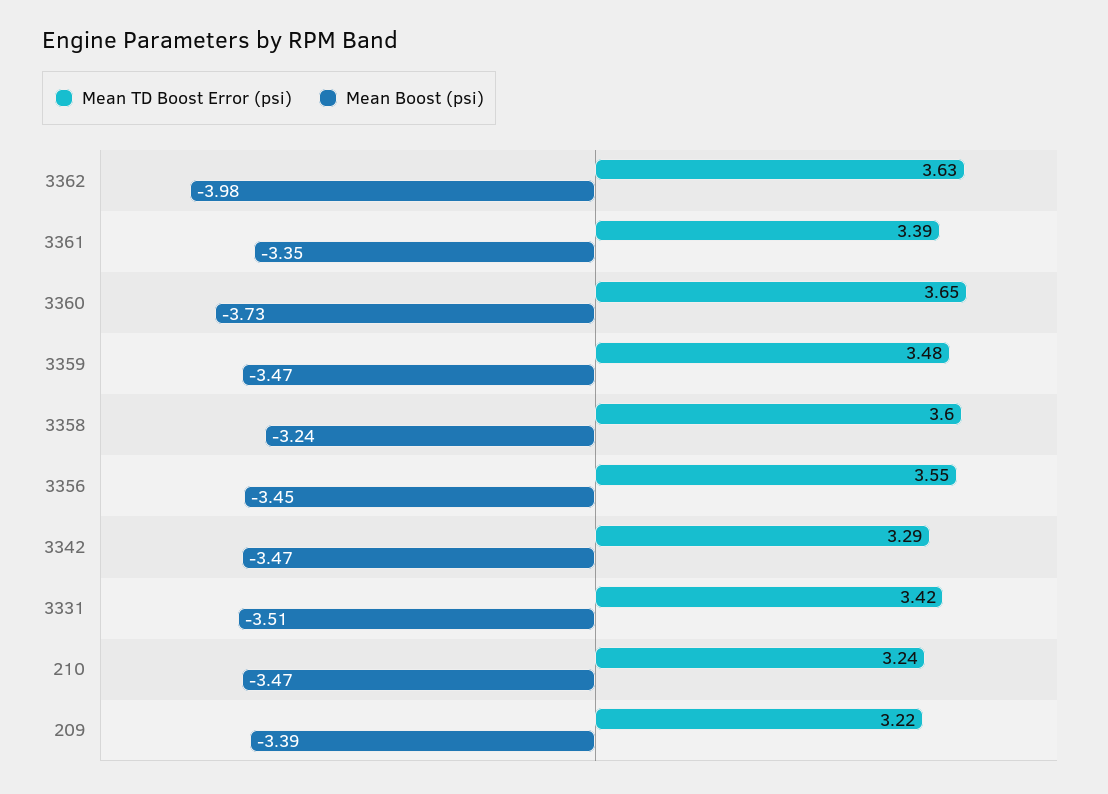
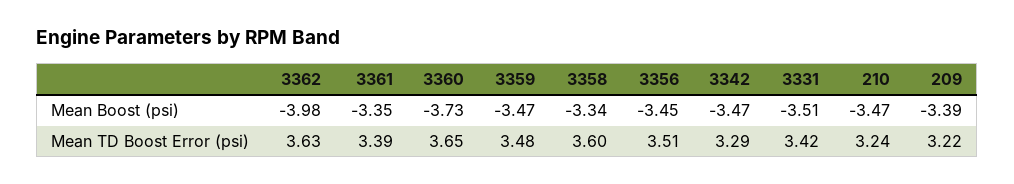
  {
    "Mean TD Boost Error (psi)": {
      "3362": 3.63,
      "3361": 3.39,
      "3360": 3.65,
      "3359": 3.48,
      "3358": 3.6,
-     "3356": 3.55,
+     "3356": 3.51,
      "3342": 3.29,
      "3331": 3.42,
      "210": 3.24,
      "209": 3.22
    },
    "Mean Boost (psi)": {
      "3362": -3.98,
      "3361": -3.35,
      "3360": -3.73,
      "3359": -3.47,
-     "3358": -3.24,
+     "3358": -3.34,
      "3356": -3.45,
      "3342": -3.47,
      "3331": -3.51,
      "210": -3.47,
      "209": -3.39
    }
  }

